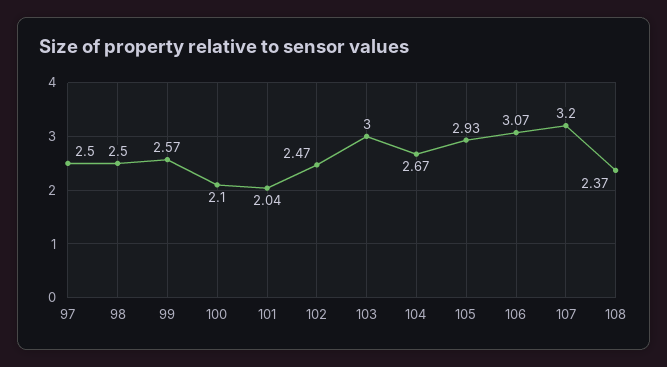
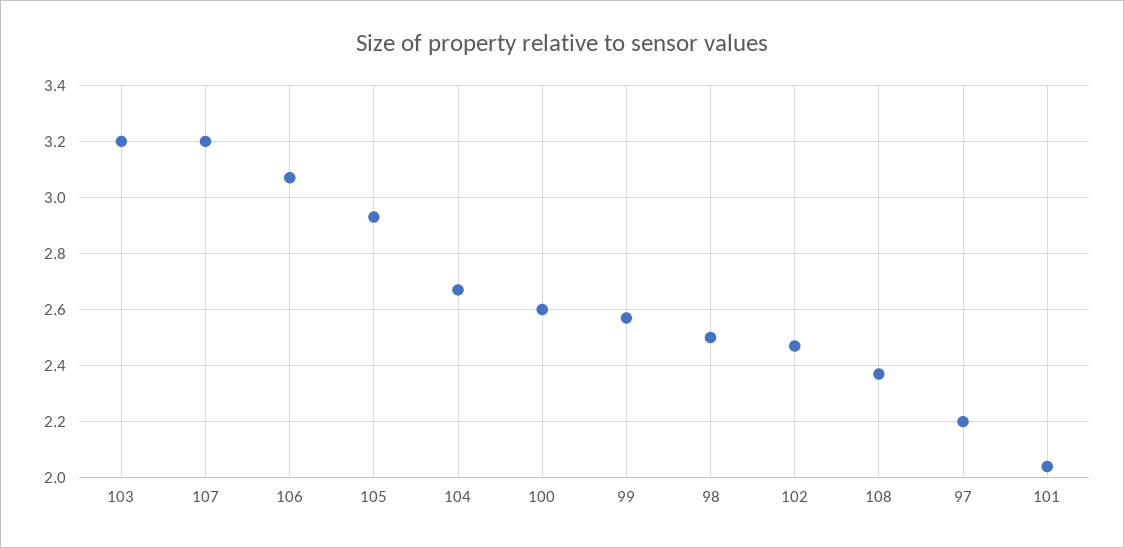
  {
-   "97": 2.5,
+   "97": 2.2,
    "98": 2.5,
    "99": 2.57,
-   "100": 2.1,
+   "100": 2.6,
    "101": 2.04,
    "102": 2.47,
-   "103": 3,
+   "103": 3.2,
    "104": 2.67,
    "105": 2.93,
    "106": 3.07,
    "107": 3.2,
    "108": 2.37
  }

